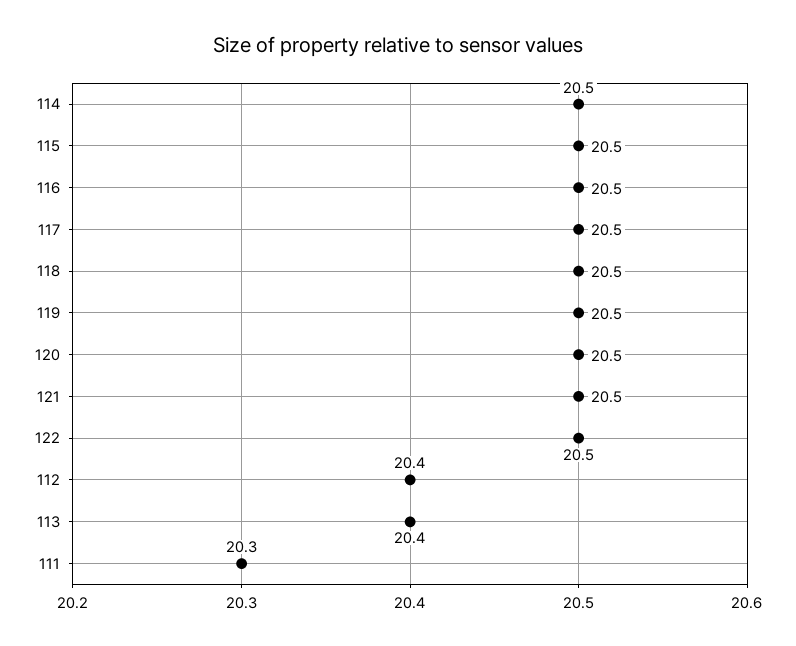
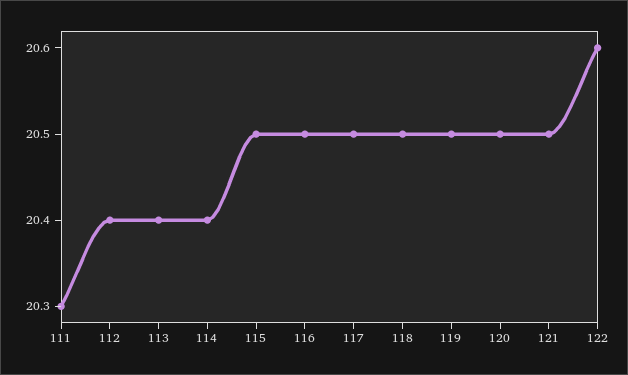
  {
-   "114": 20.5,
+   "114": 20.4,
    "115": 20.5,
    "116": 20.5,
    "117": 20.5,
    "118": 20.5,
    "119": 20.5,
    "120": 20.5,
    "121": 20.5,
-   "122": 20.5,
+   "122": 20.6,
    "112": 20.4,
    "113": 20.4,
    "111": 20.3
  }

